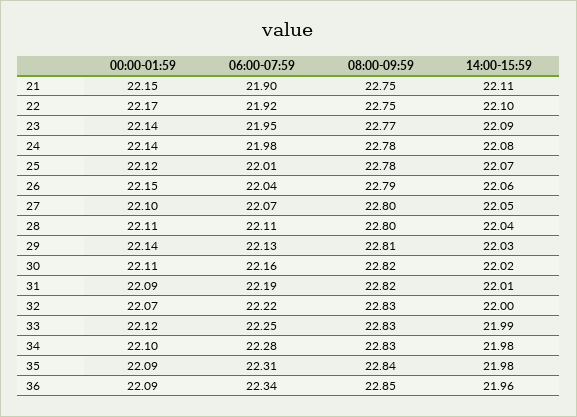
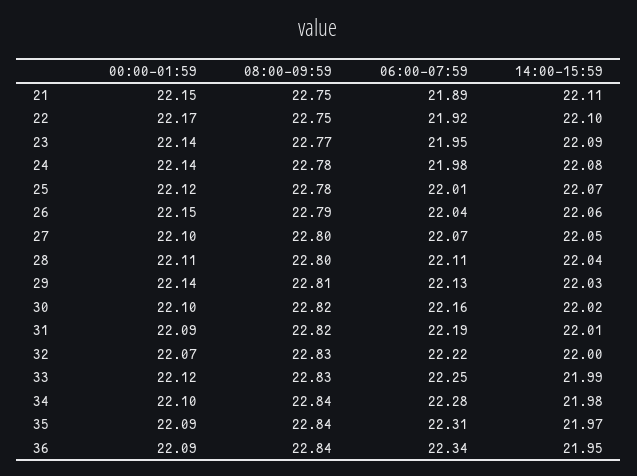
  {
    "00:00-01:59": {
      "21": 22.15,
      "22": 22.17,
      "23": 22.14,
      "24": 22.14,
      "25": 22.12,
      "26": 22.15,
      "27": 22.1,
      "28": 22.11,
      "29": 22.14,
-     "30": 22.11,
+     "30": 22.1,
      "31": 22.09,
      "32": 22.07,
      "33": 22.12,
      "34": 22.1,
      "35": 22.09,
      "36": 22.09
    },
    "06:00-07:59": {
-     "21": 21.9,
+     "21": 21.89,
      "22": 21.92,
      "23": 21.95,
      "24": 21.98,
      "25": 22.01,
      "26": 22.04,
      "27": 22.07,
      "28": 22.11,
      "29": 22.13,
      "30": 22.16,
      "31": 22.19,
      "32": 22.22,
      "33": 22.25,
      "34": 22.28,
      "35": 22.31,
      "36": 22.34
    },
    "08:00-09:59": {
      "21": 22.75,
      "22": 22.75,
      "23": 22.77,
      "24": 22.78,
      "25": 22.78,
      "26": 22.79,
      "27": 22.8,
      "28": 22.8,
      "29": 22.81,
      "30": 22.82,
      "31": 22.82,
      "32": 22.83,
      "33": 22.83,
-     "34": 22.83,
+     "34": 22.84,
      "35": 22.84,
-     "36": 22.85
+     "36": 22.84
    },
    "14:00-15:59": {
      "21": 22.11,
      "22": 22.1,
      "23": 22.09,
      "24": 22.08,
      "25": 22.07,
      "26": 22.06,
      "27": 22.05,
      "28": 22.04,
      "29": 22.03,
      "30": 22.02,
      "31": 22.01,
      "32": 22,
      "33": 21.99,
      "34": 21.98,
-     "35": 21.98,
+     "35": 21.97,
-     "36": 21.96
+     "36": 21.95
    }
  }

